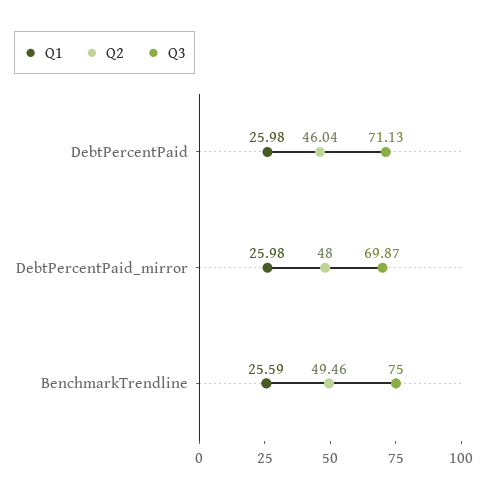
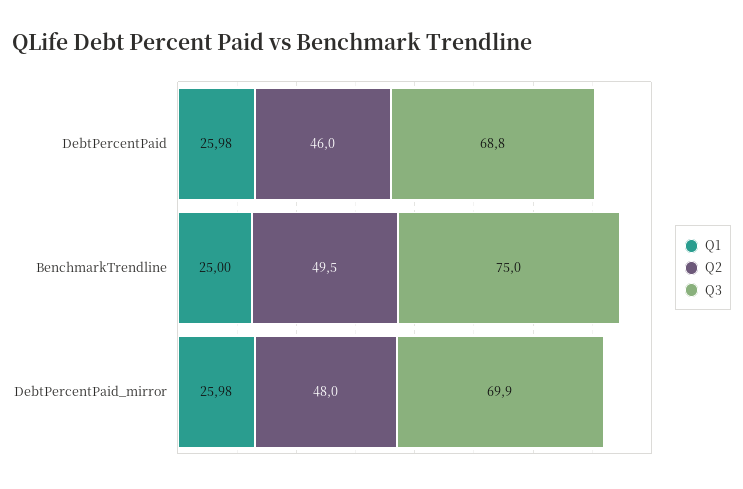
  {
    "Q1": {
      "DebtPercentPaid": 25.98,
      "DebtPercentPaid_mirror": 25.98,
-     "BenchmarkTrendline": 25.59
+     "BenchmarkTrendline": 25
    },
    "Q2": {
      "DebtPercentPaid": 46.04,
      "DebtPercentPaid_mirror": 48,
      "BenchmarkTrendline": 49.46
    },
    "Q3": {
-     "DebtPercentPaid": 71.13,
+     "DebtPercentPaid": 68.8,
      "DebtPercentPaid_mirror": 69.87,
      "BenchmarkTrendline": 75
    }
  }

